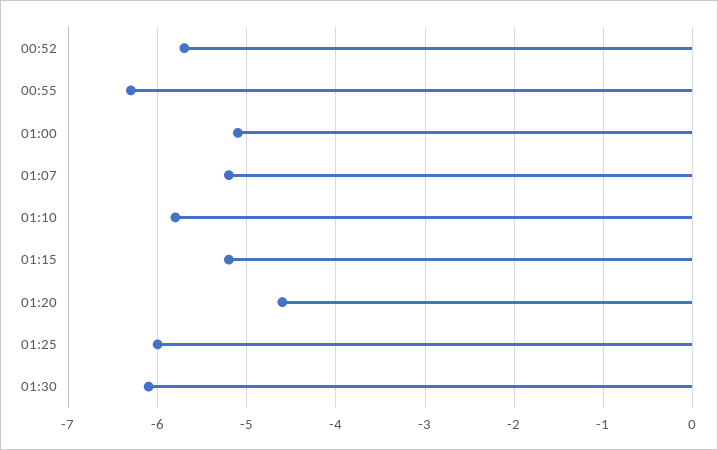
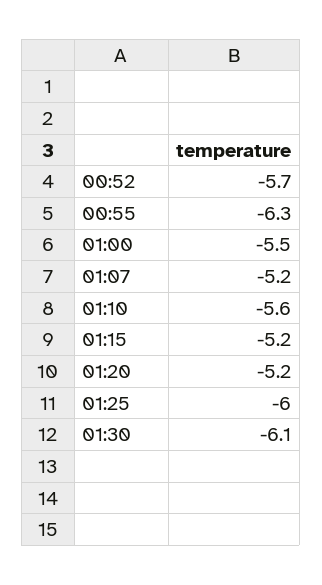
  {
    "00:52": -5.7,
    "00:55": -6.3,
-   "01:00": -5.1,
+   "01:00": -5.5,
    "01:07": -5.2,
-   "01:10": -5.8,
+   "01:10": -5.6,
    "01:15": -5.2,
-   "01:20": -4.6,
+   "01:20": -5.2,
    "01:25": -6,
    "01:30": -6.1
  }

